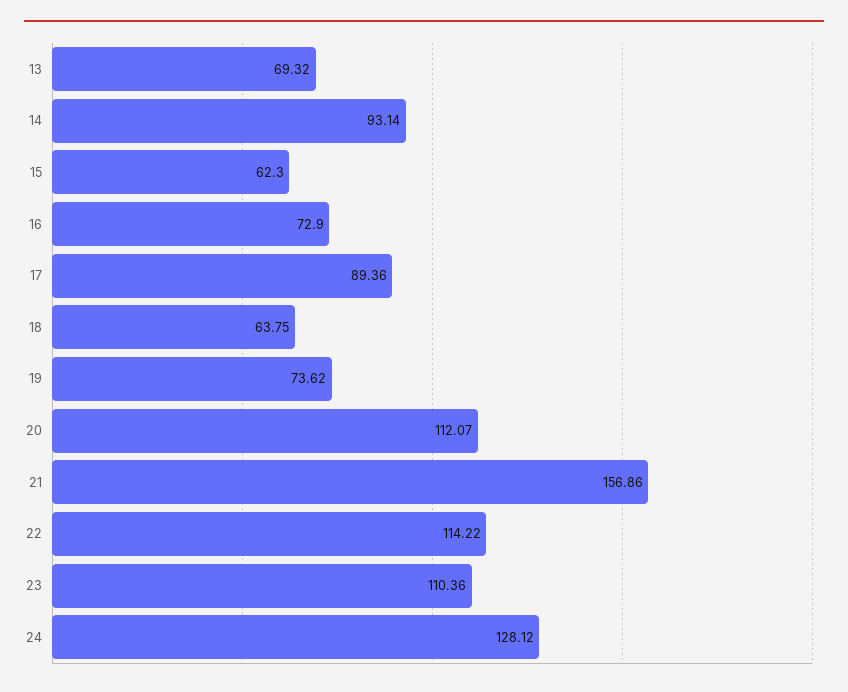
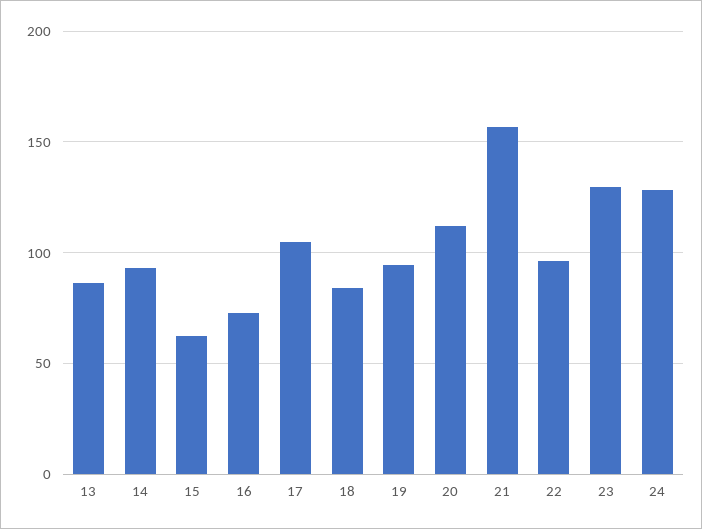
  {
-   "13": 69.32,
+   "13": 85,
    "14": 93.14,
    "15": 62.3,
    "16": 72.9,
-   "17": 89.36,
+   "17": 105,
-   "18": 63.75,
+   "18": 85,
-   "19": 73.62,
+   "19": 95,
    "20": 112.07,
    "21": 156.86,
-   "22": 114.22,
+   "22": 95,
-   "23": 110.36,
+   "23": 130,
    "24": 128.12
  }

